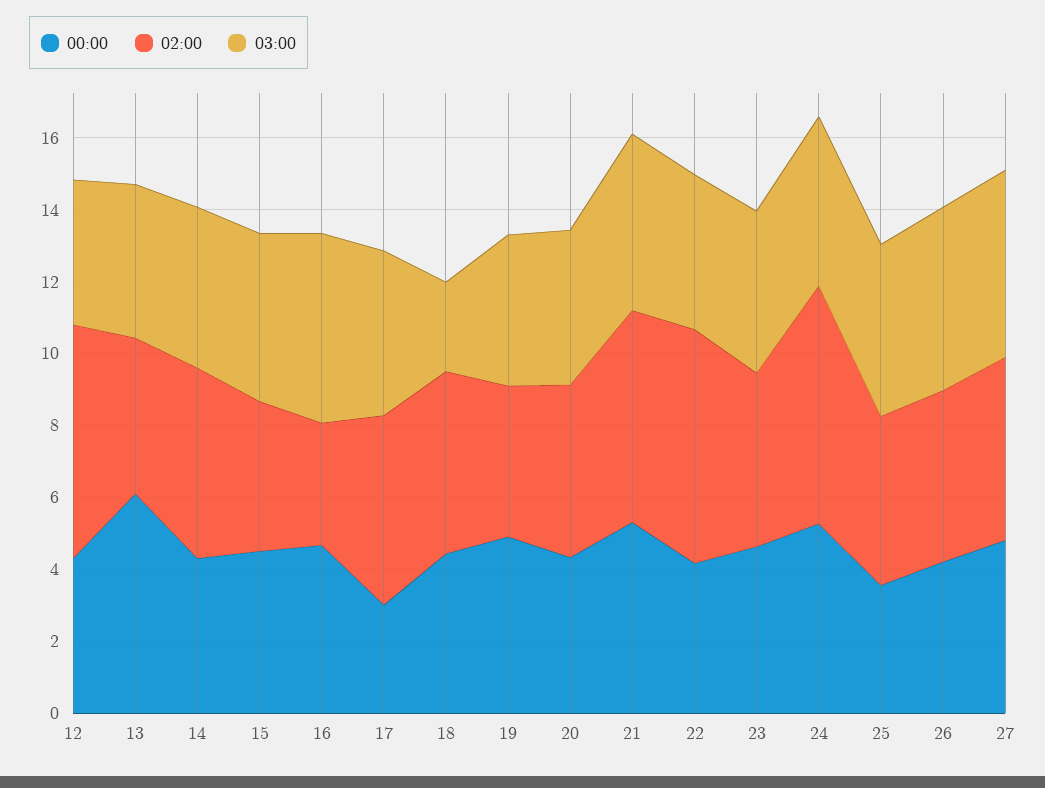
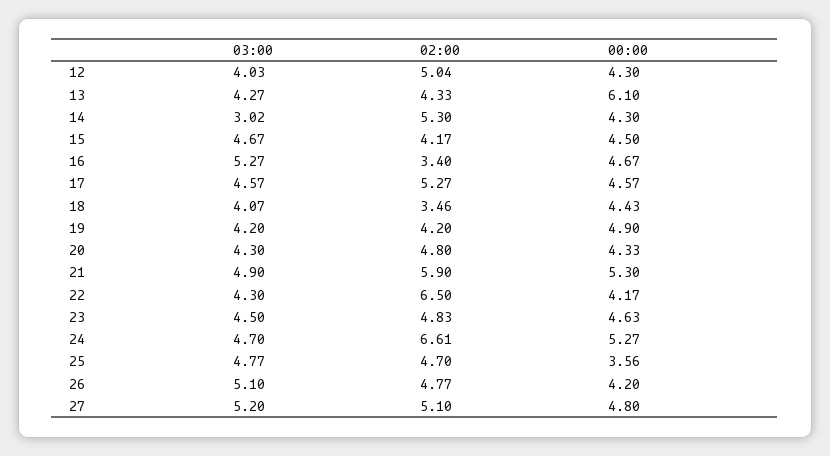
  {
    "00:00": {
      "12": 4.3,
      "13": 6.1,
      "14": 4.3,
      "15": 4.5,
      "16": 4.67,
-     "17": 3,
+     "17": 4.57,
      "18": 4.43,
      "19": 4.9,
      "20": 4.33,
      "21": 5.3,
      "22": 4.17,
      "23": 4.63,
      "24": 5.27,
      "25": 3.56,
      "26": 4.2,
      "27": 4.8
    },
    "02:00": {
-     "12": 6.5,
+     "12": 5.04,
      "13": 4.33,
      "14": 5.3,
      "15": 4.17,
      "16": 3.4,
      "17": 5.27,
-     "18": 5,
+     "18": 3.46,
      "19": 4.2,
      "20": 4.8,
      "21": 5.9,
      "22": 6.5,
      "23": 4.83,
      "24": 6.61,
      "25": 4.7,
      "26": 4.77,
      "27": 5.1
    },
    "03:00": {
      "12": 4.03,
      "13": 4.27,
-     "14": 4.5,
+     "14": 3.02,
      "15": 4.67,
      "16": 5.27,
      "17": 4.57,
-     "18": 2.5,
+     "18": 4.07,
      "19": 4.2,
      "20": 4.3,
      "21": 4.9,
      "22": 4.3,
      "23": 4.5,
      "24": 4.7,
      "25": 4.77,
      "26": 5.1,
      "27": 5.2
    }
  }

